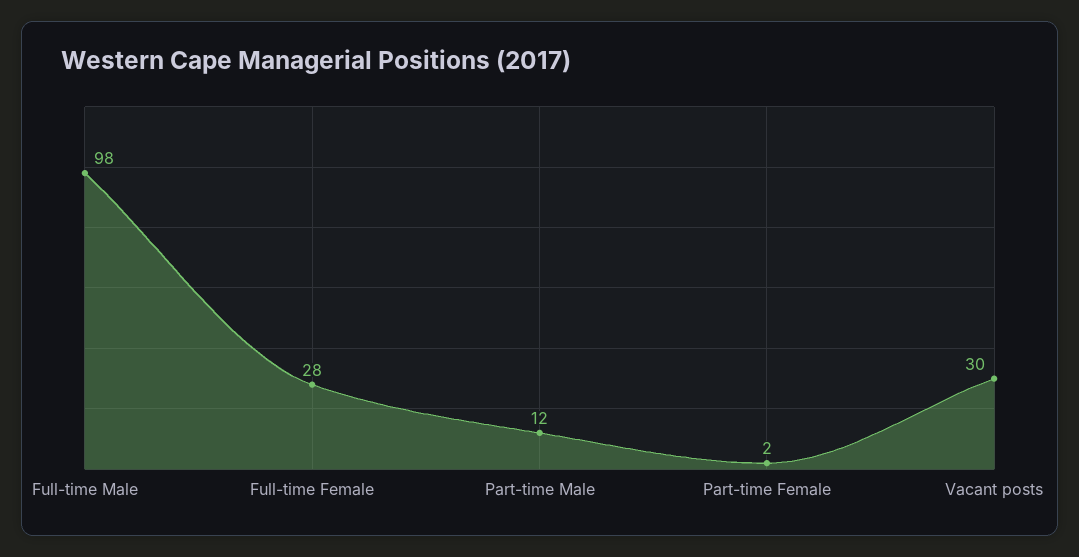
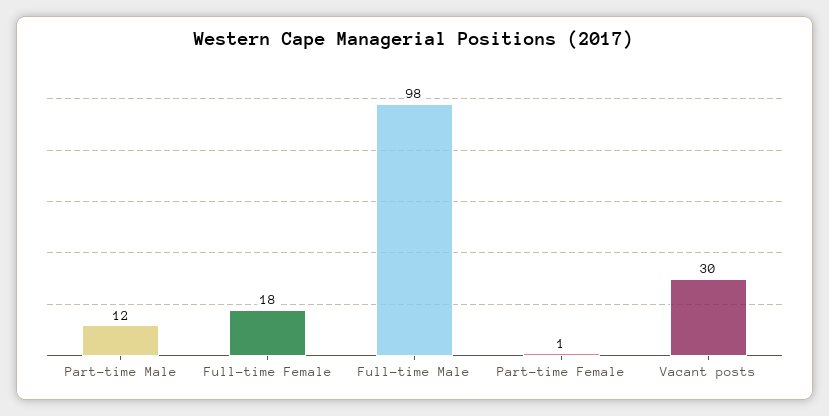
  {
    "Full-time Male": 98,
-   "Full-time Female": 28,
+   "Full-time Female": 18,
    "Part-time Male": 12,
-   "Part-time Female": 2,
+   "Part-time Female": 1,
    "Vacant posts": 30
  }

